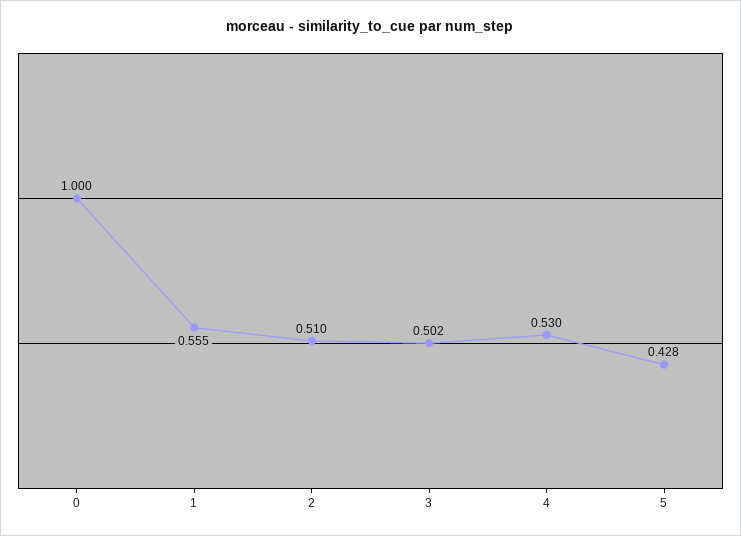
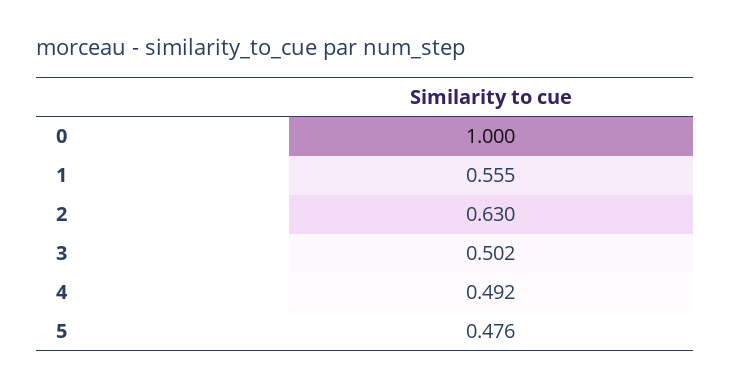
  {
    "0": 1,
    "1": 0.555,
-   "2": 0.51,
+   "2": 0.63,
    "3": 0.502,
-   "4": 0.53,
+   "4": 0.492,
-   "5": 0.428
+   "5": 0.476
  }

